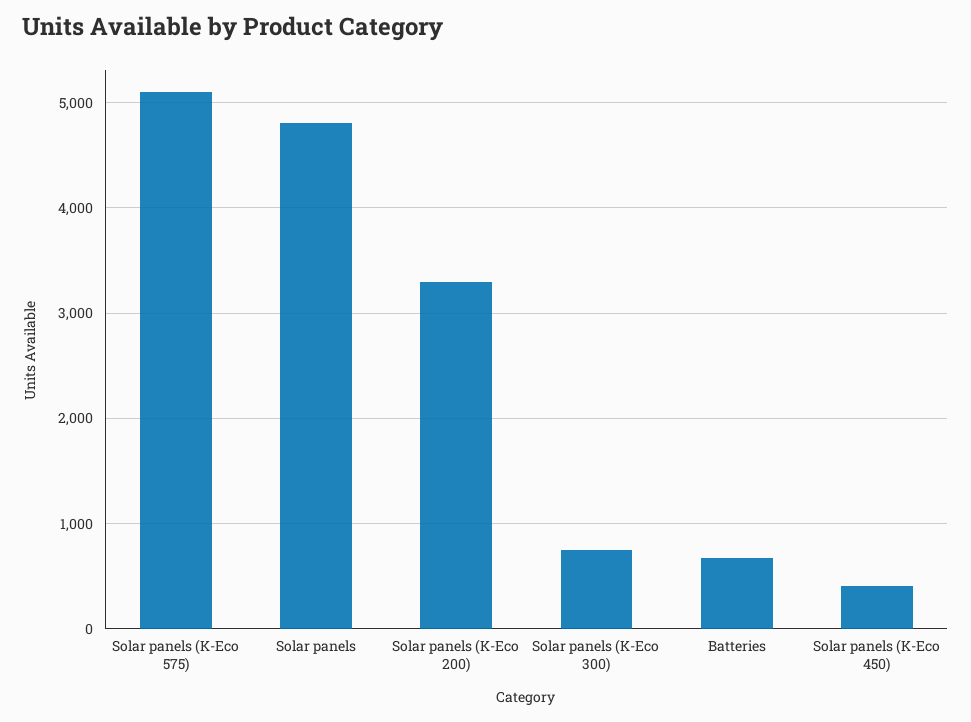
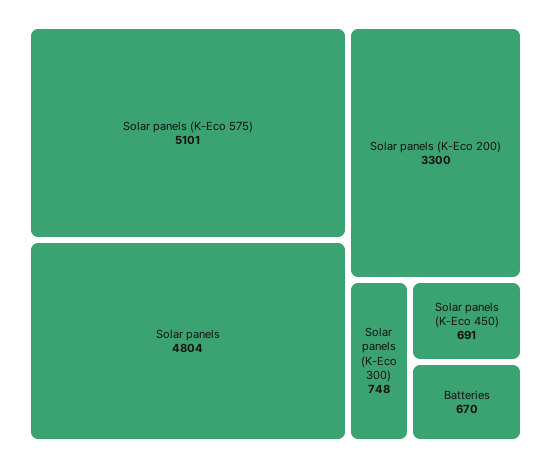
  {
    "Solar panels (K-Eco 575)": 5101,
    "Solar panels": 4804,
    "Solar panels (K-Eco 200)": 3300,
    "Solar panels (K-Eco 300)": 748,
    "Batteries": 670,
-   "Solar panels (K-Eco 450)": 400
+   "Solar panels (K-Eco 450)": 691
  }

